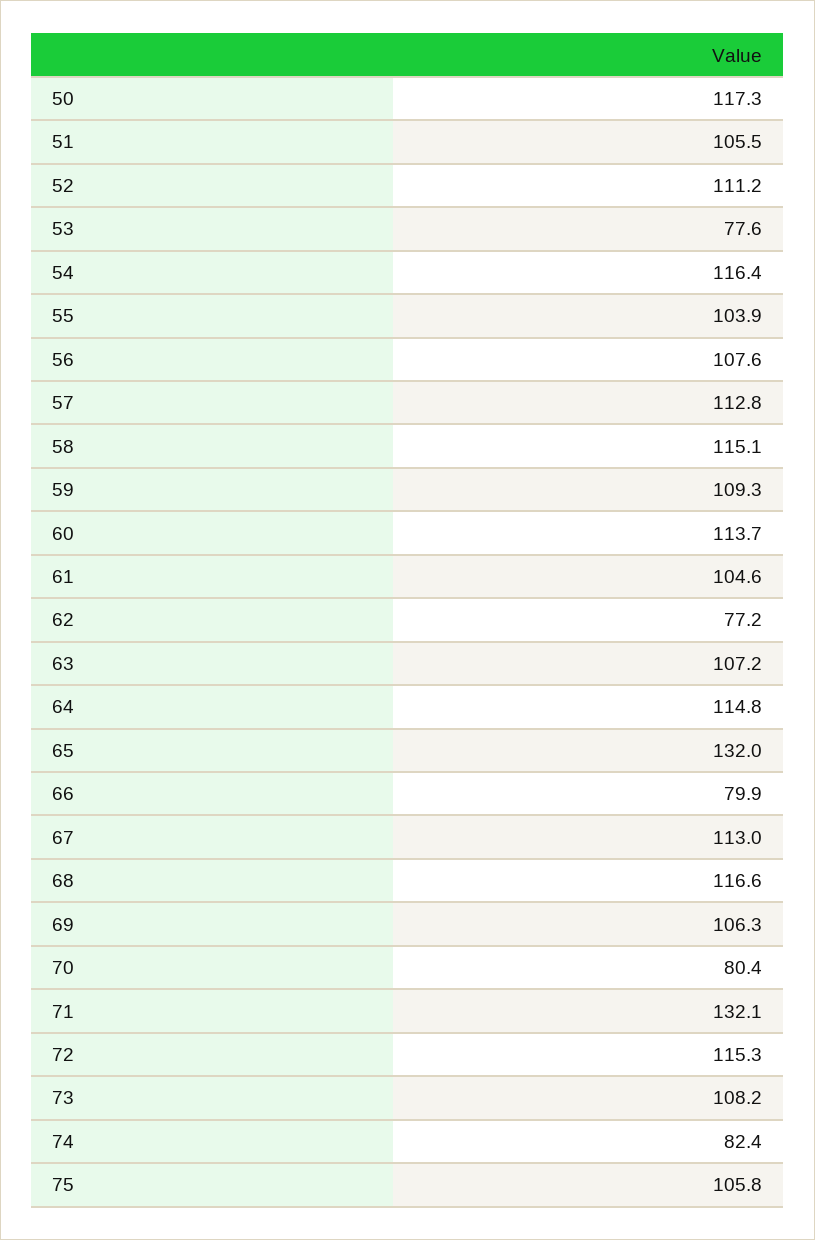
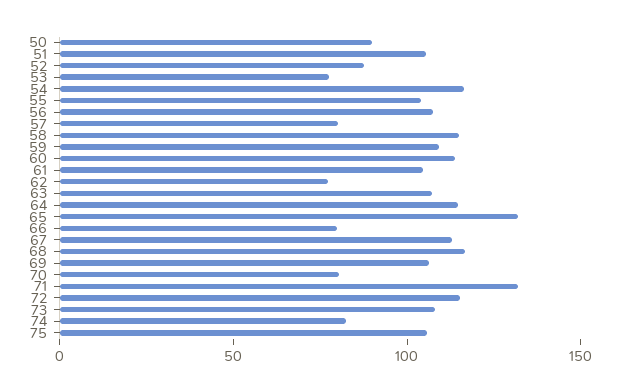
  {
-   "50": 117.3,
+   "50": 90,
    "51": 105.5,
-   "52": 111.2,
+   "52": 90,
    "53": 77.6,
    "54": 116.4,
    "55": 103.9,
    "56": 107.6,
-   "57": 112.8,
+   "57": 80,
    "58": 115.1,
    "59": 109.3,
    "60": 113.7,
    "61": 104.6,
    "62": 77.2,
    "63": 107.2,
    "64": 114.8,
    "65": 132,
    "66": 79.9,
    "67": 113,
    "68": 116.6,
    "69": 106.3,
    "70": 80.4,
    "71": 132.1,
    "72": 115.3,
    "73": 108.2,
    "74": 82.4,
    "75": 105.8
  }

